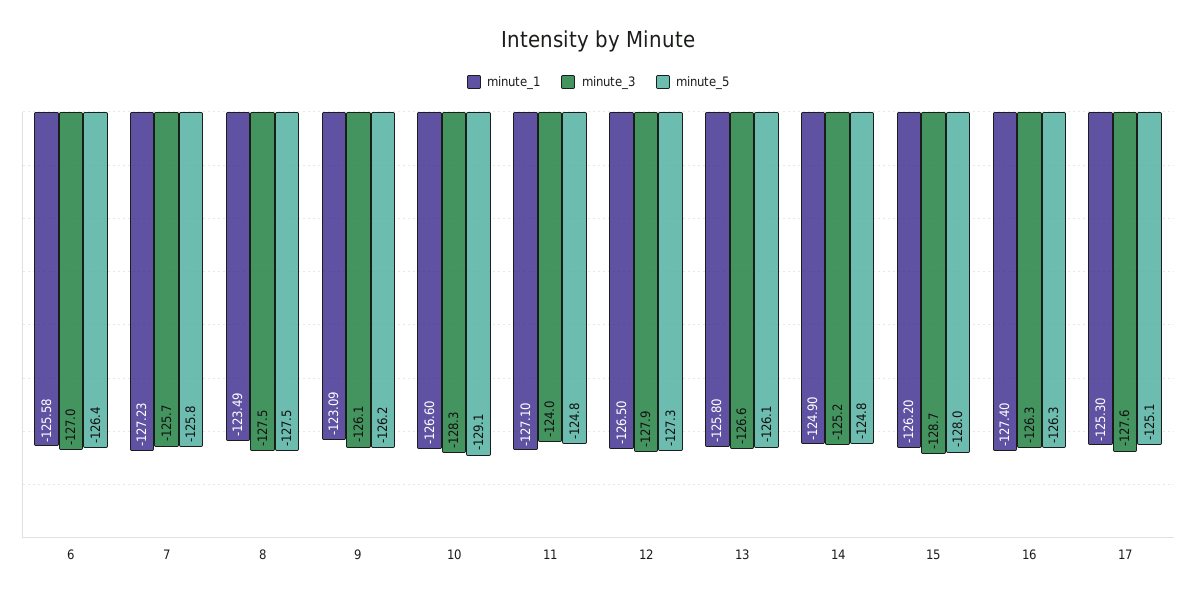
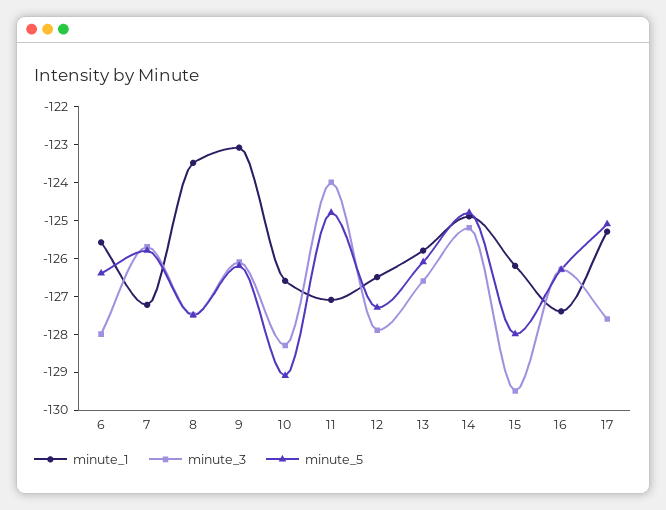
  {
    "minute_1": {
      "6": -125.58,
      "7": -127.23,
      "8": -123.49,
      "9": -123.09,
      "10": -126.6,
      "11": -127.1,
      "12": -126.5,
      "13": -125.8,
      "14": -124.9,
      "15": -126.2,
      "16": -127.4,
      "17": -125.3
    },
    "minute_3": {
-     "6": -127,
+     "6": -128,
      "7": -125.7,
      "8": -127.5,
      "9": -126.1,
      "10": -128.3,
      "11": -124,
      "12": -127.9,
      "13": -126.6,
      "14": -125.2,
-     "15": -128.7,
+     "15": -129.5,
      "16": -126.3,
      "17": -127.6
    },
    "minute_5": {
      "6": -126.4,
      "7": -125.8,
      "8": -127.5,
      "9": -126.2,
      "10": -129.1,
      "11": -124.8,
      "12": -127.3,
      "13": -126.1,
      "14": -124.8,
      "15": -128,
      "16": -126.3,
      "17": -125.1
    }
  }

